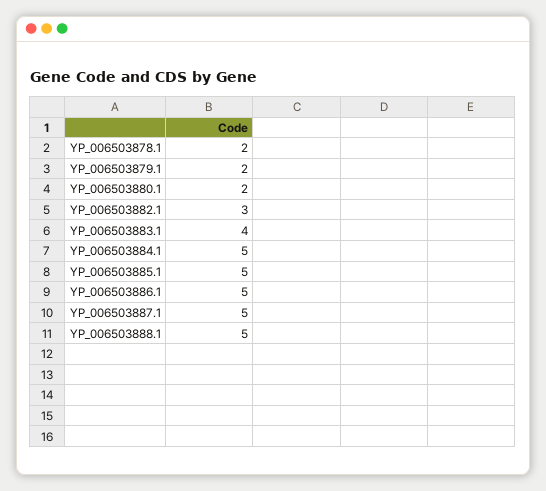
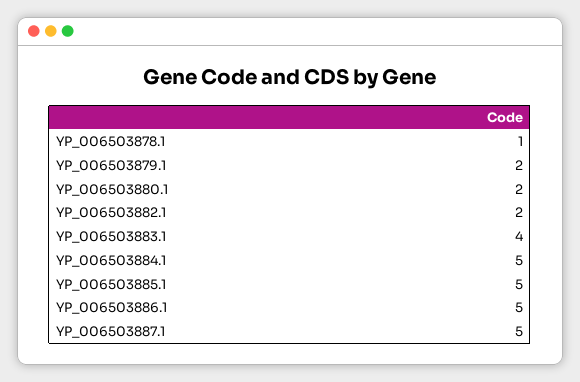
  {
-   "YP_006503878.1": 2,
+   "YP_006503878.1": 1,
    "YP_006503879.1": 2,
    "YP_006503880.1": 2,
-   "YP_006503882.1": 3,
+   "YP_006503882.1": 2,
    "YP_006503883.1": 4,
    "YP_006503884.1": 5,
    "YP_006503885.1": 5,
    "YP_006503886.1": 5,
-   "YP_006503887.1": 5,
+   "YP_006503887.1": 5
-   "YP_006503888.1": 5
  }

